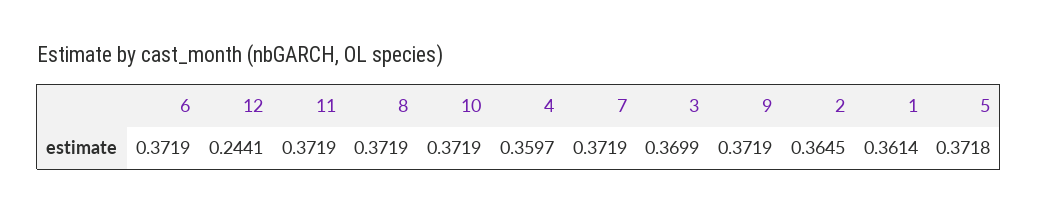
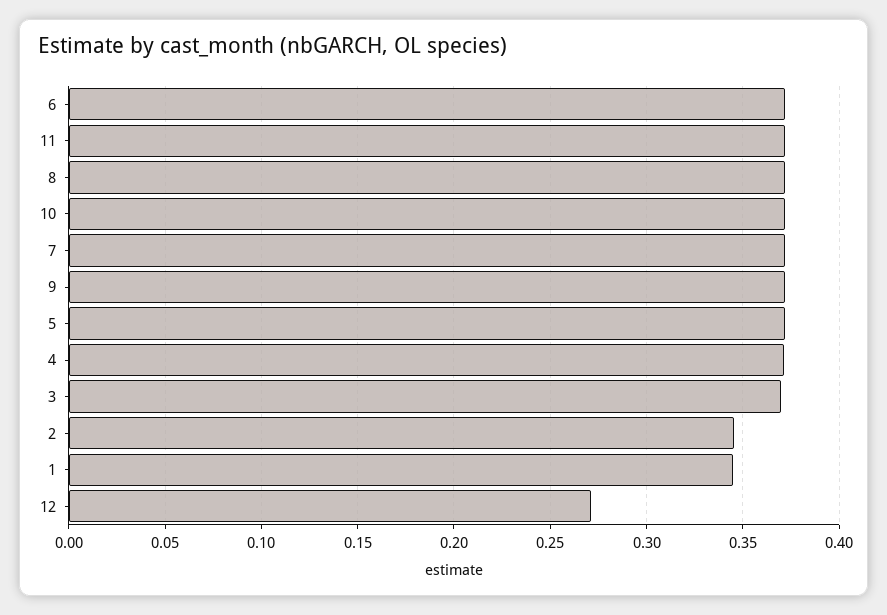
  {
    "6": 0.3719,
-   "12": 0.2441,
+   "12": 0.27,
    "11": 0.3719,
    "8": 0.3719,
    "10": 0.3719,
-   "4": 0.3597,
+   "4": 0.37,
    "7": 0.3719,
    "3": 0.3699,
    "9": 0.3719,
-   "2": 0.3645,
+   "2": 0.345,
-   "1": 0.3614,
+   "1": 0.345,
    "5": 0.3718
  }

